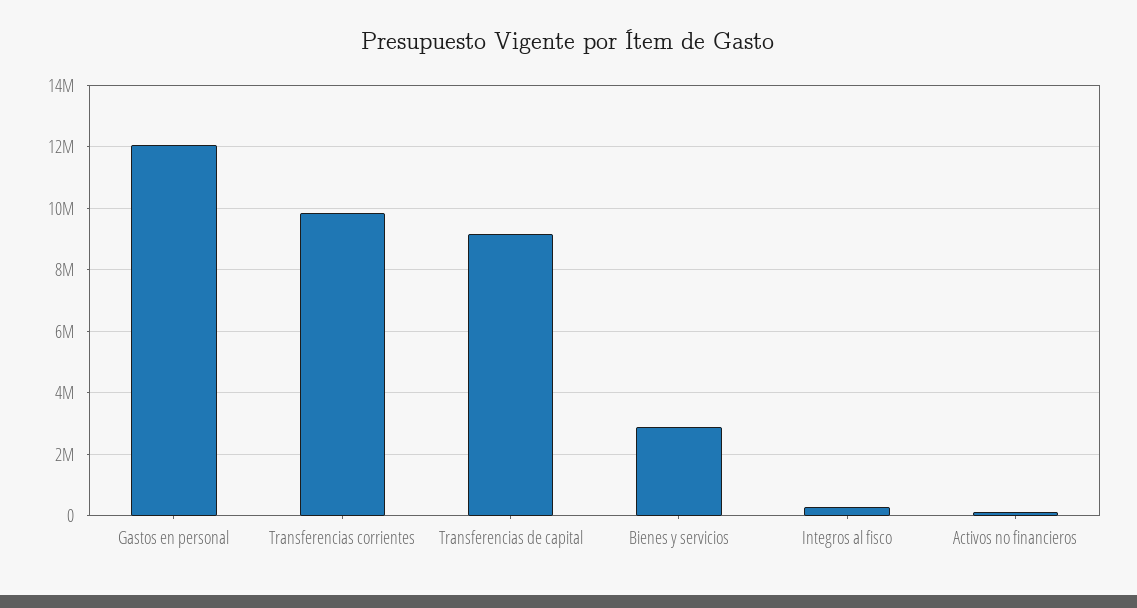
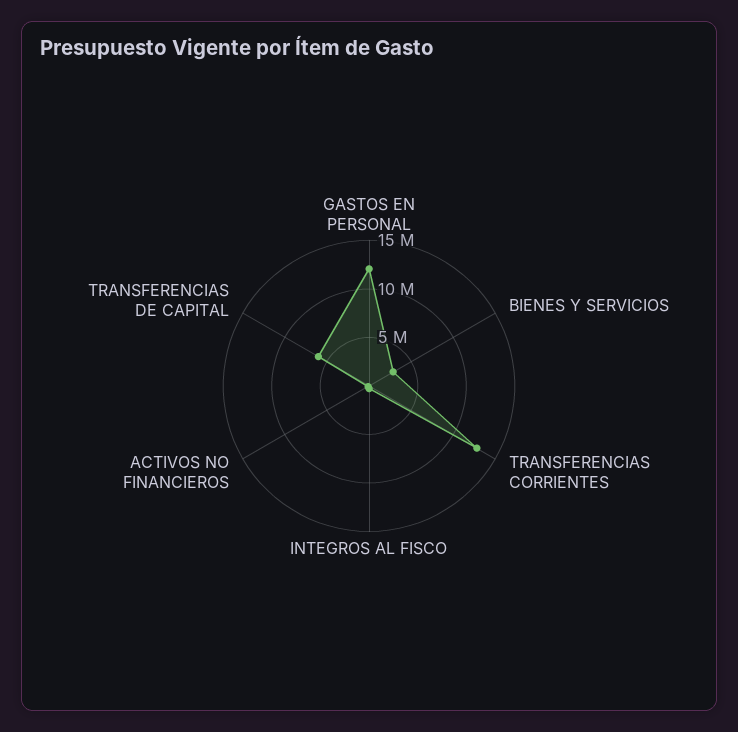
  {
    "Gastos en personal": 12000000,
-   "Transferencias corrientes": 9800000,
+   "Transferencias corrientes": 13000000,
-   "Transferencias de capital": 9200000,
+   "Transferencias de capital": 6000000,
    "Bienes y servicios": 2800000,
    "Integros al fisco": 200000,
    "Activos no financieros": 200000
  }

